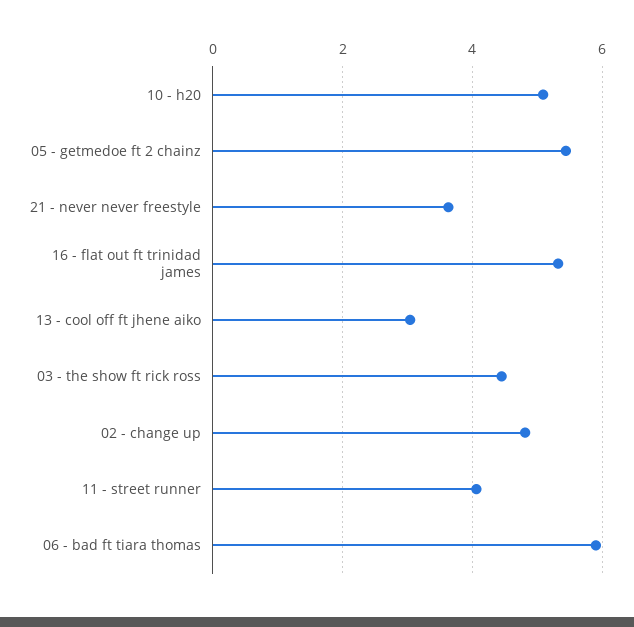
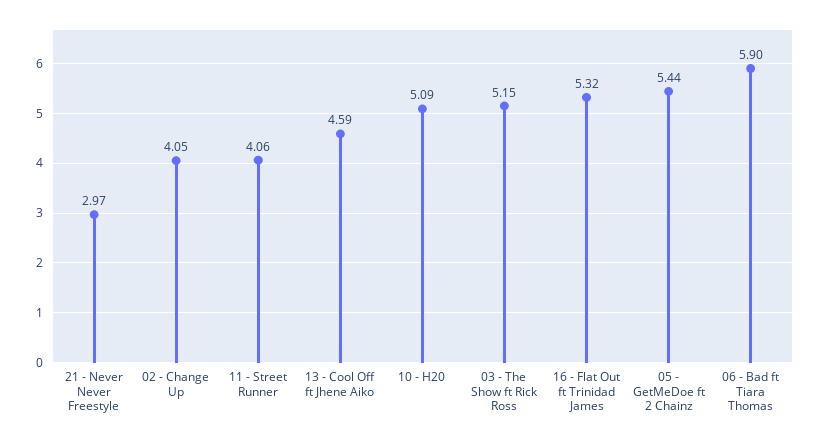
  {
    "10 - h20": 5.09,
    "05 - getmedoe ft 2 chainz": 5.44,
-   "21 - never never freestyle": 3.6,
+   "21 - never never freestyle": 2.97,
    "16 - flat out ft trinidad james": 5.32,
-   "13 - cool off ft jhene aiko": 3,
+   "13 - cool off ft jhene aiko": 4.59,
-   "03 - the show ft rick ross": 4.4,
+   "03 - the show ft rick ross": 5.15,
-   "02 - change up": 4.8,
+   "02 - change up": 4.05,
    "11 - street runner": 4.06,
    "06 - bad ft tiara thomas": 5.9
  }

